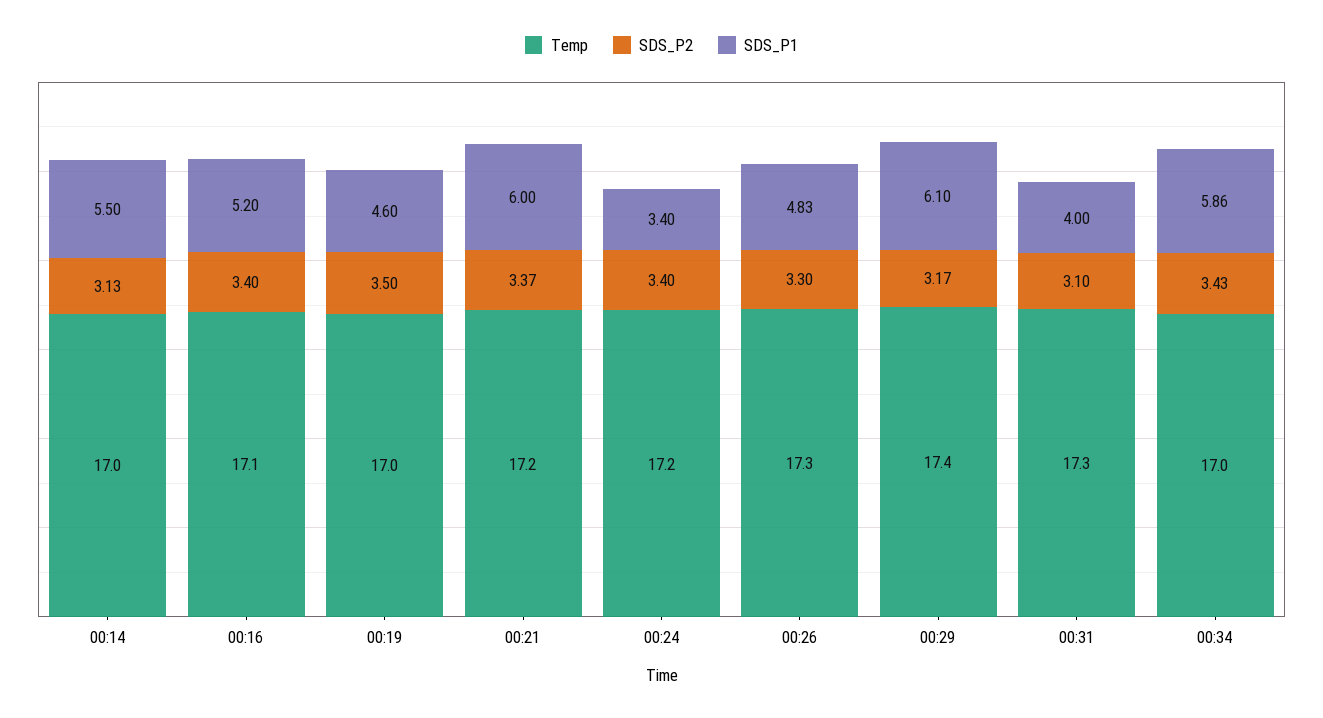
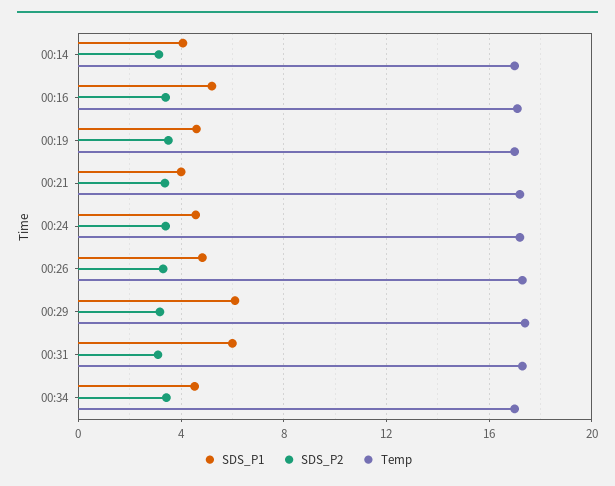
  {
    "Temp": {
      "00:14": 17,
      "00:16": 17.1,
      "00:19": 17,
      "00:21": 17.2,
      "00:24": 17.2,
      "00:26": 17.3,
      "00:29": 17.4,
      "00:31": 17.3,
      "00:34": 17
    },
    "SDS_P2": {
      "00:14": 3.13,
      "00:16": 3.4,
      "00:19": 3.5,
      "00:21": 3.37,
      "00:24": 3.4,
      "00:26": 3.3,
      "00:29": 3.17,
      "00:31": 3.1,
      "00:34": 3.43
    },
    "SDS_P1": {
-     "00:14": 5.5,
+     "00:14": 4,
      "00:16": 5.2,
      "00:19": 4.6,
-     "00:21": 6,
+     "00:21": 4,
-     "00:24": 3.4,
+     "00:24": 4.5,
      "00:26": 4.83,
      "00:29": 6.1,
-     "00:31": 4,
+     "00:31": 6,
-     "00:34": 5.86
+     "00:34": 4.5
    }
  }

